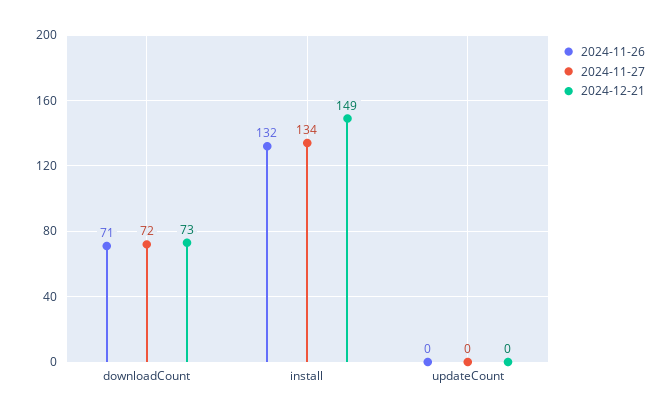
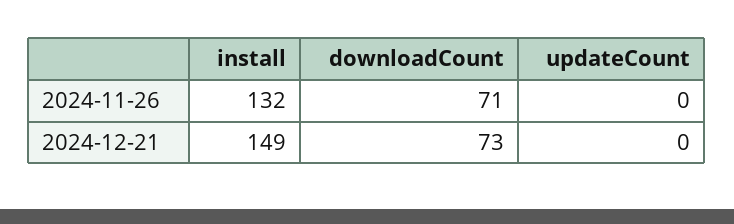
  {
    "2024-11-26": {
      "downloadCount": 71,
      "install": 132,
      "updateCount": 0
    },
-   "2024-11-27": {
-     "downloadCount": 72,
-     "install": 134,
-     "updateCount": 0
-   },
    "2024-12-21": {
      "downloadCount": 73,
      "install": 149,
      "updateCount": 0
    }
  }

